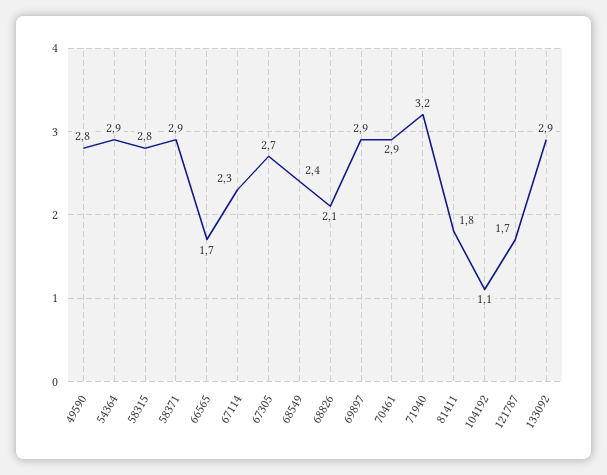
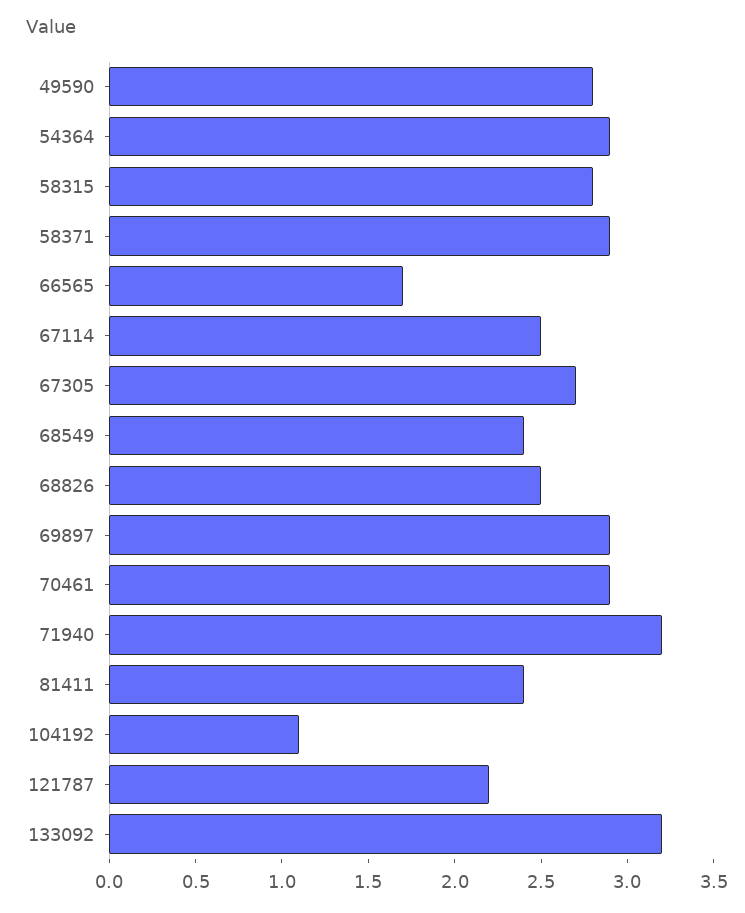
  {
    "49590": 2.8,
    "54364": 2.9,
    "58315": 2.8,
    "58371": 2.9,
    "66565": 1.7,
-   "67114": 2.3,
+   "67114": 2.5,
    "67305": 2.7,
    "68549": 2.4,
-   "68826": 2.1,
+   "68826": 2.5,
    "69897": 2.9,
    "70461": 2.9,
    "71940": 3.2,
-   "81411": 1.8,
+   "81411": 2.4,
    "104192": 1.1,
-   "121787": 1.7,
+   "121787": 2.2,
-   "133092": 2.9
+   "133092": 3.2
  }

